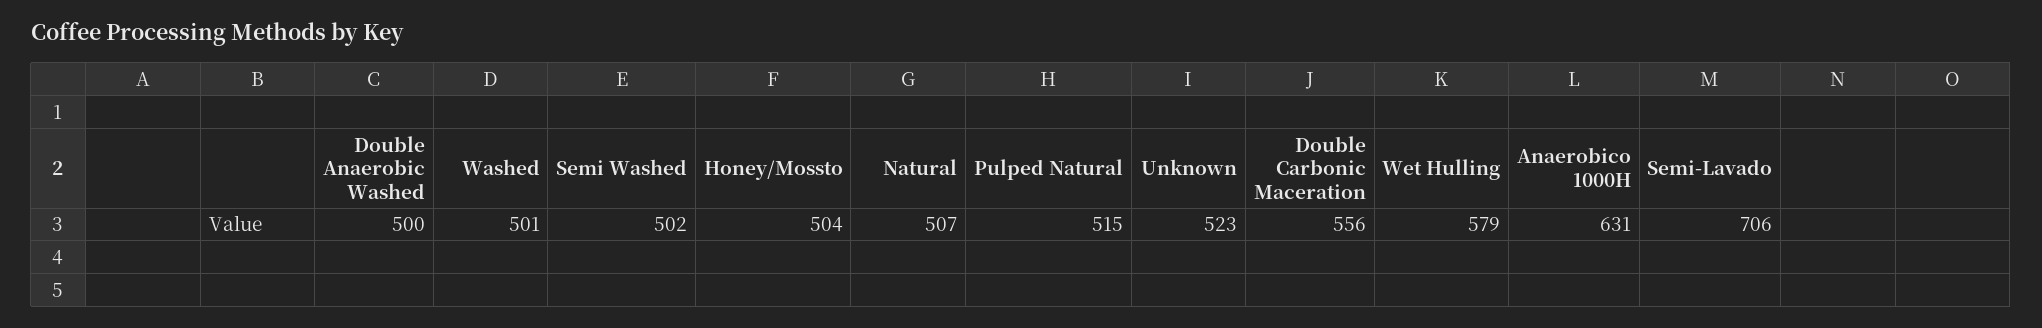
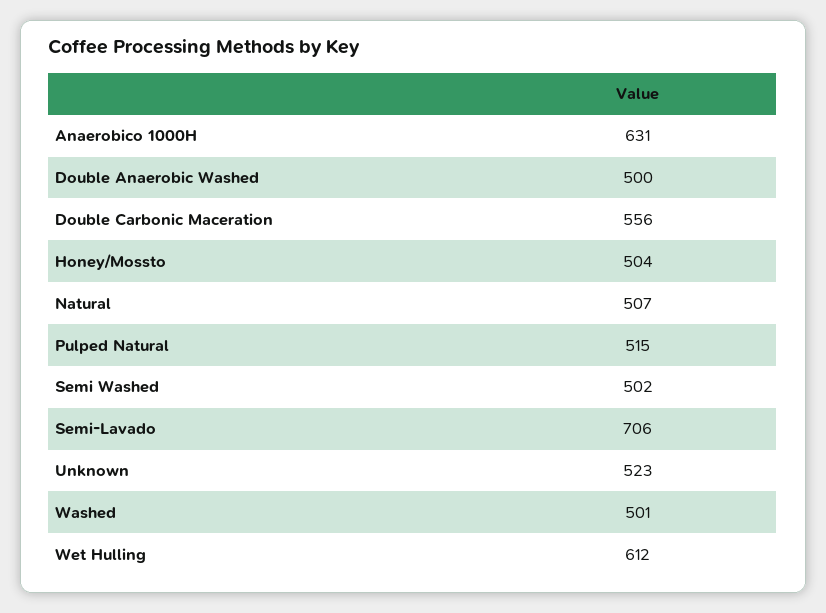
  {
    "Double Anaerobic Washed": 500,
    "Washed": 501,
    "Semi Washed": 502,
    "Honey/Mossto": 504,
    "Natural": 507,
    "Pulped Natural": 515,
    "Unknown": 523,
    "Double Carbonic Maceration": 556,
-   "Wet Hulling": 579,
+   "Wet Hulling": 612,
    "Anaerobico 1000H": 631,
    "Semi-Lavado": 706
  }

